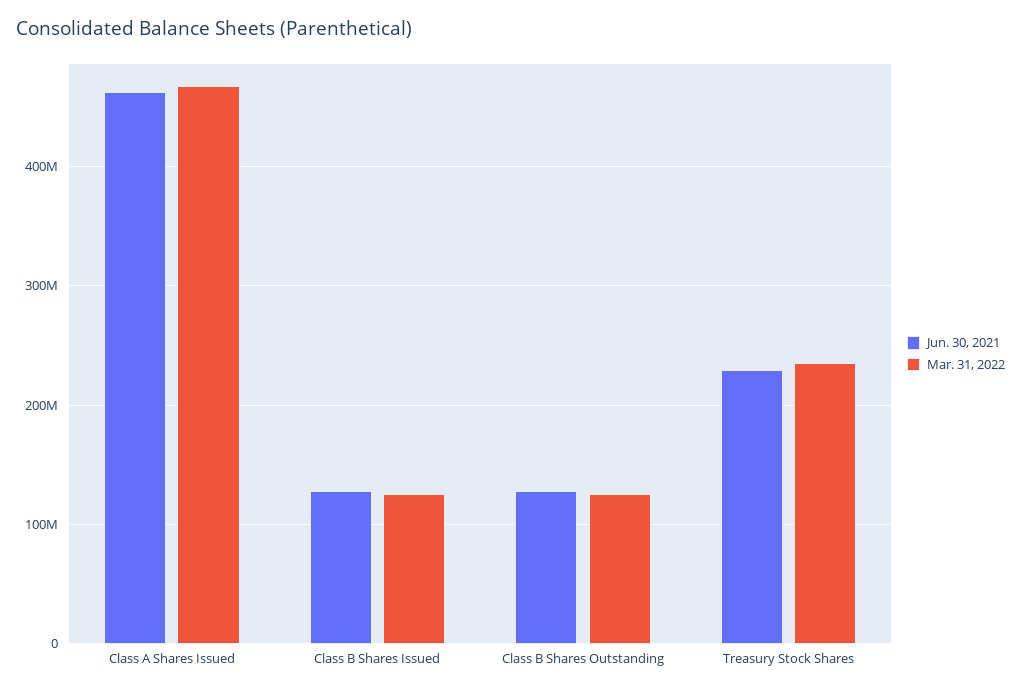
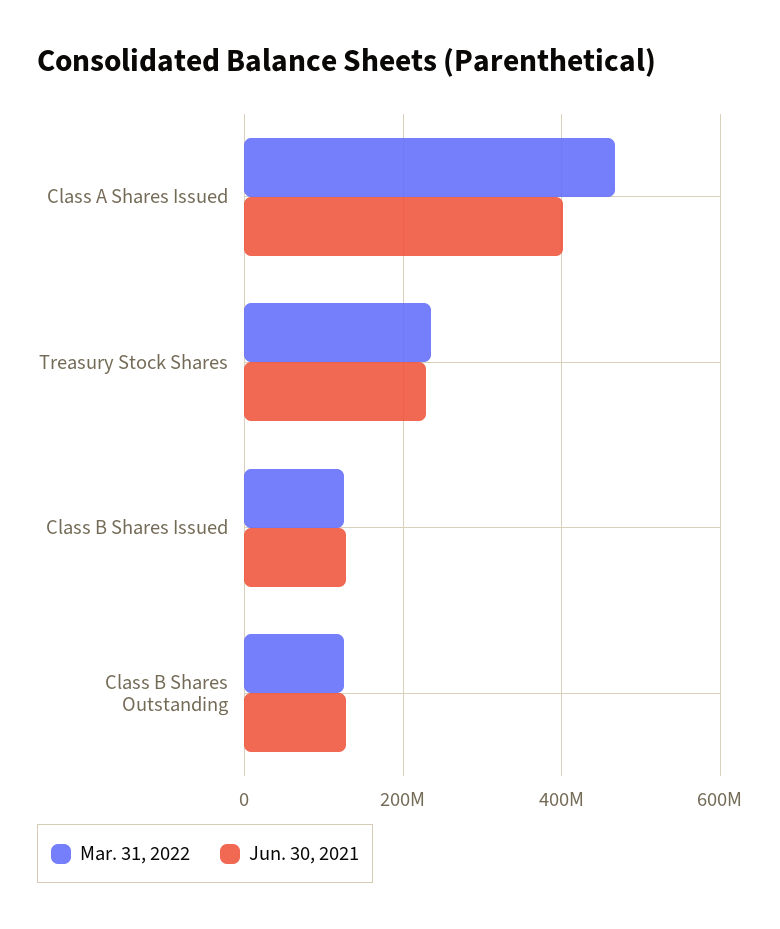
  {
    "Jun. 30, 2021": {
-     "Class A Shares Issued": 460000000,
+     "Class A Shares Issued": 400000000,
      "Class B Shares Issued": 130000000,
      "Class B Shares Outstanding": 130000000,
      "Treasury Stock Shares": 230000000
    },
    "Mar. 31, 2022": {
      "Class A Shares Issued": 470000000,
      "Class B Shares Issued": 130000000,
      "Class B Shares Outstanding": 130000000,
      "Treasury Stock Shares": 240000000
    }
  }

